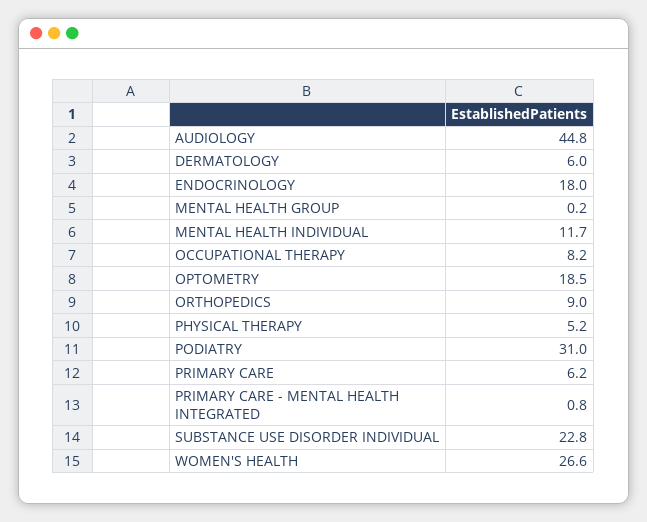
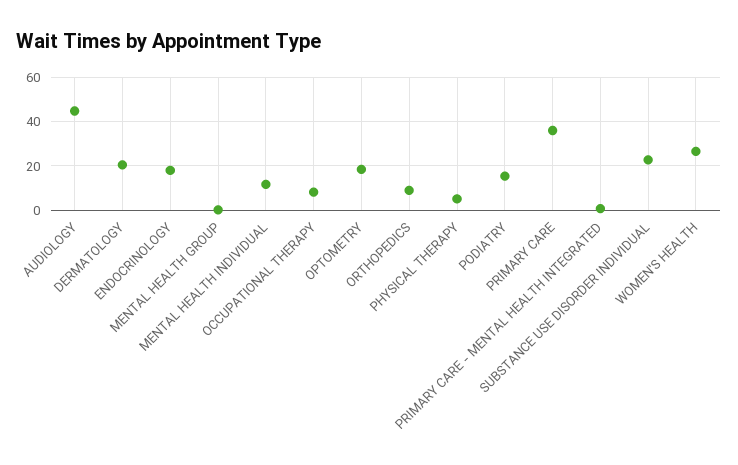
  {
    "AUDIOLOGY": 44.8,
-   "DERMATOLOGY": 6,
+   "DERMATOLOGY": 20,
    "ENDOCRINOLOGY": 18,
    "MENTAL HEALTH GROUP": 0.2,
    "MENTAL HEALTH INDIVIDUAL": 11.7,
    "OCCUPATIONAL THERAPY": 8.2,
    "OPTOMETRY": 18.5,
    "ORTHOPEDICS": 9,
    "PHYSICAL THERAPY": 5.2,
-   "PODIATRY": 31,
+   "PODIATRY": 15,
-   "PRIMARY CARE": 6.2,
+   "PRIMARY CARE": 35,
    "PRIMARY CARE - MENTAL HEALTH INTEGRATED": 0.8,
    "SUBSTANCE USE DISORDER INDIVIDUAL": 22.8,
    "WOMEN'S HEALTH": 26.6
  }

